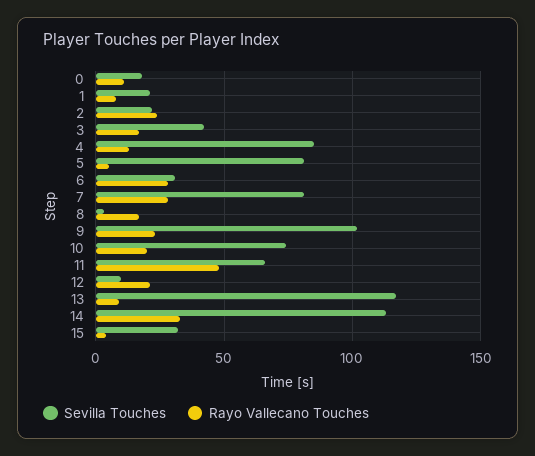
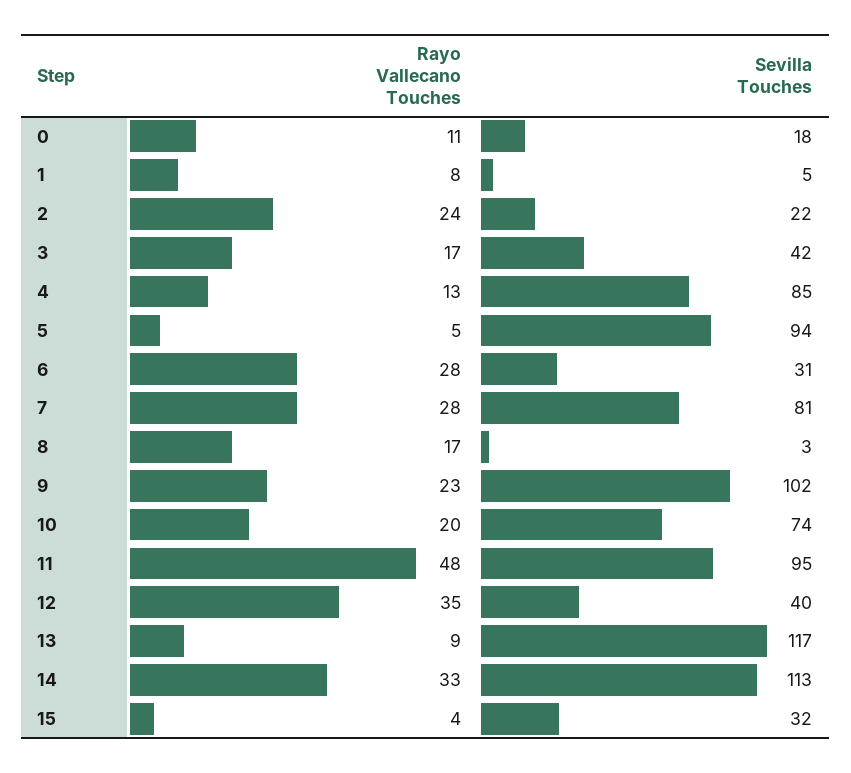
  {
    "Sevilla Touches": {
      "0": 18,
-     "1": 20,
+     "1": 5,
      "2": 22,
      "3": 42,
      "4": 85,
-     "5": 80,
+     "5": 94,
      "6": 31,
      "7": 81,
      "8": 3,
      "9": 102,
      "10": 74,
-     "11": 65,
+     "11": 95,
-     "12": 10,
+     "12": 40,
      "13": 117,
      "14": 113,
      "15": 32
    },
    "Rayo Vallecano Touches": {
      "0": 11,
      "1": 8,
      "2": 24,
      "3": 17,
      "4": 13,
      "5": 5,
      "6": 28,
      "7": 28,
      "8": 17,
      "9": 23,
      "10": 20,
      "11": 48,
-     "12": 20,
+     "12": 35,
      "13": 9,
      "14": 33,
      "15": 4
    }
  }

